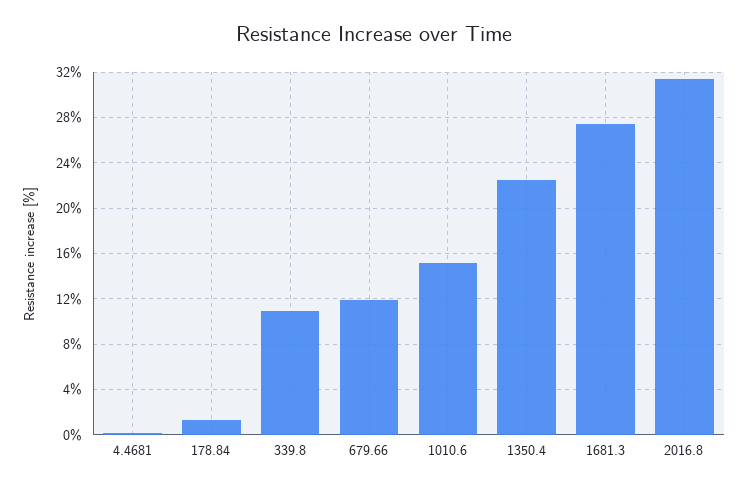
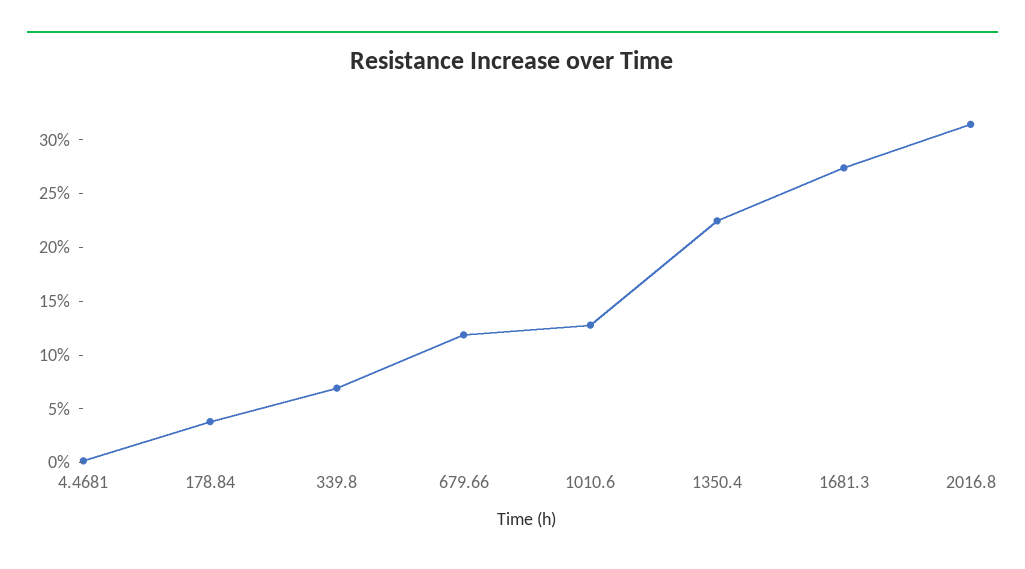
  {
    "4.4681": 0,
-   "178.84": 1,
+   "178.84": 4,
-   "339.8": 11,
+   "339.8": 7,
    "679.66": 12,
-   "1010.6": 15,
+   "1010.6": 13,
    "1350.4": 22,
    "1681.3": 27,
    "2016.8": 31
  }

